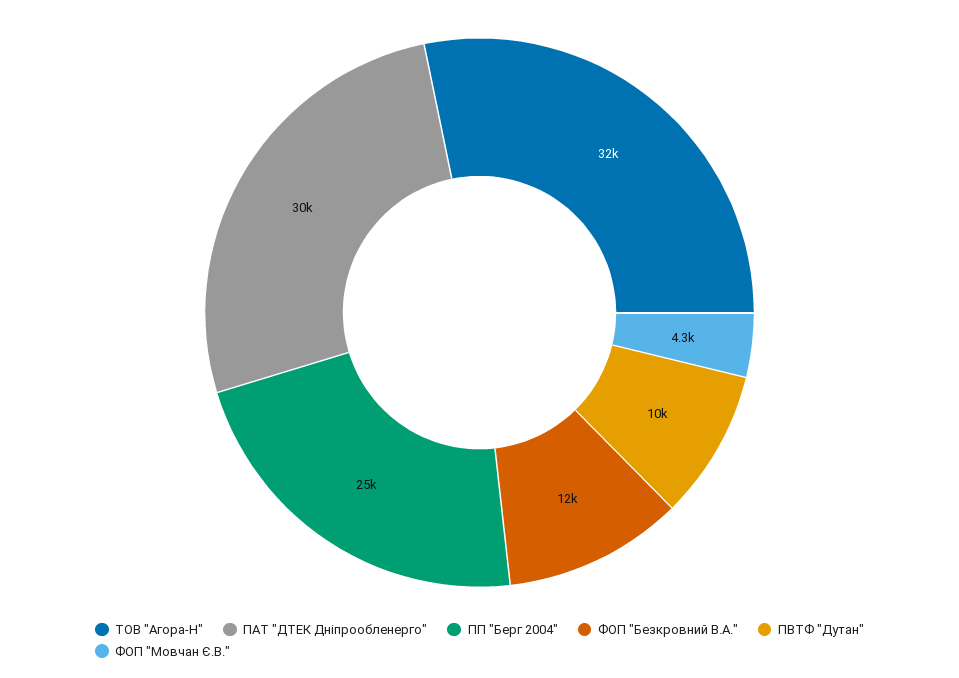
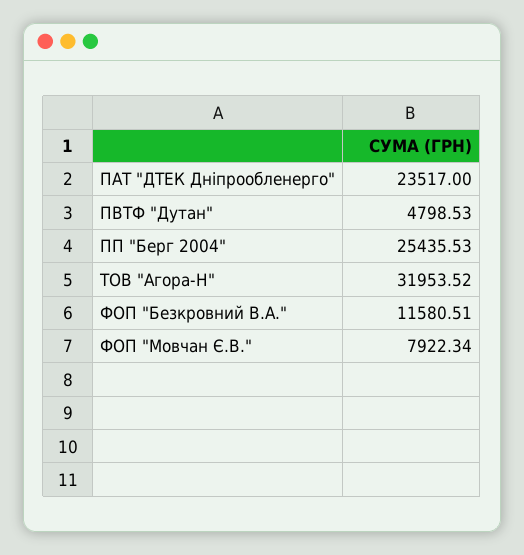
  {
    "ТОВ \"Агора-Н\"": 31953.52,
-   "ПАТ \"ДТЕК Дніпрообленерго\"": 30000,
+   "ПАТ \"ДТЕК Дніпрообленерго\"": 23517,
    "ПП \"Берг 2004\"": 25435.53,
    "ФОП \"Безкровний В.А.\"": 11580.51,
-   "ПВТФ \"Дутан\"": 10000,
+   "ПВТФ \"Дутан\"": 4798.53,
-   "ФОП \"Мовчан Є.В.\"": 4300
+   "ФОП \"Мовчан Є.В.\"": 7922.34
  }

